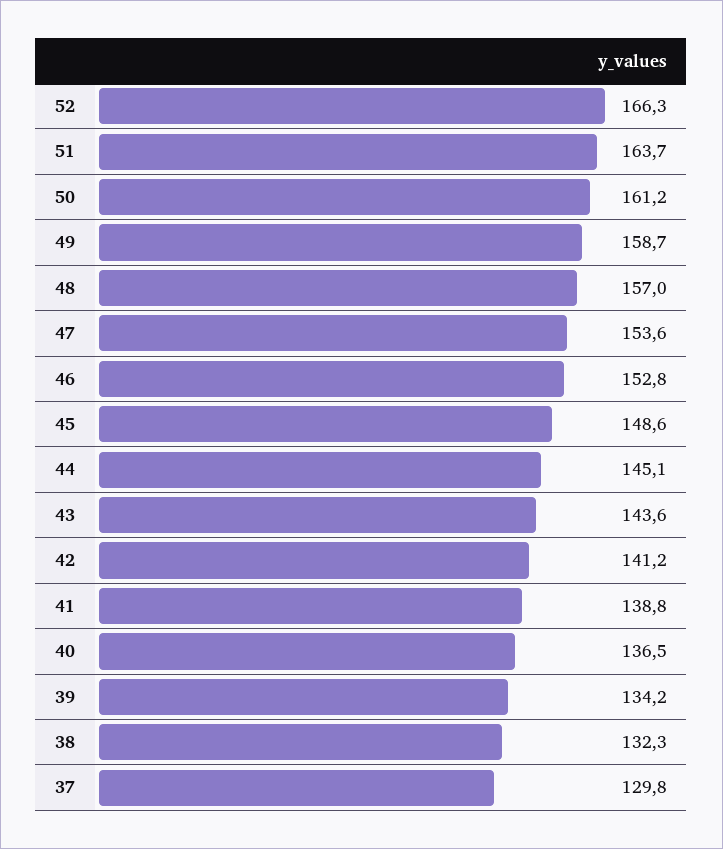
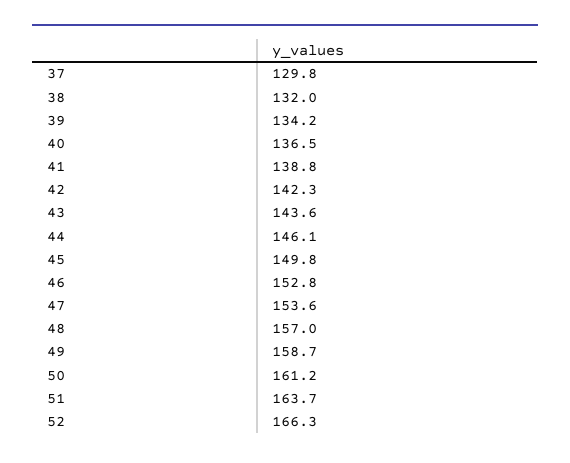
  {
    "52": 166.3,
    "51": 163.7,
    "50": 161.2,
    "49": 158.7,
    "48": 157,
    "47": 153.6,
    "46": 152.8,
-   "45": 148.6,
+   "45": 149.8,
-   "44": 145.1,
+   "44": 146.1,
    "43": 143.6,
-   "42": 141.2,
+   "42": 142.3,
    "41": 138.8,
    "40": 136.5,
    "39": 134.2,
-   "38": 132.3,
+   "38": 132,
    "37": 129.8
  }

